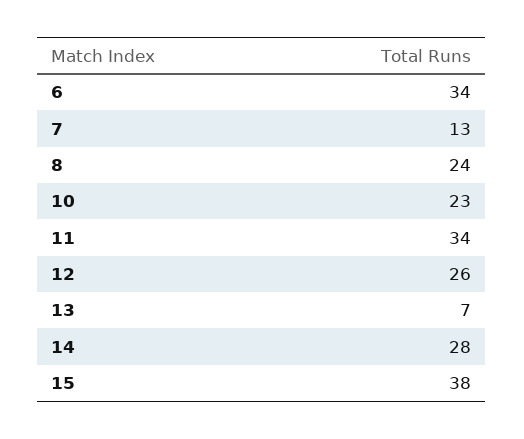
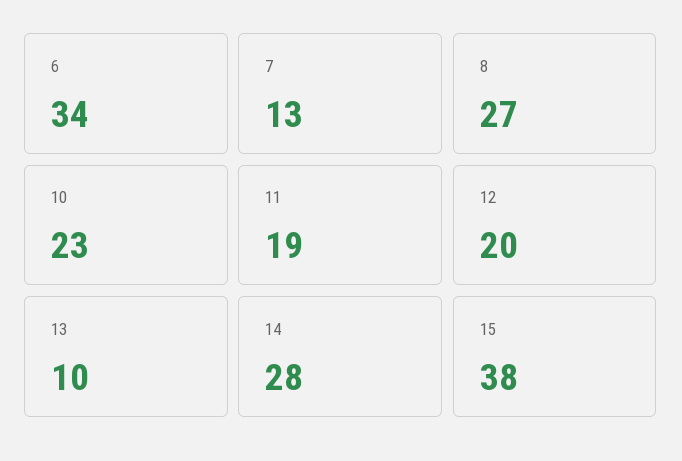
  {
    "6": 34,
    "7": 13,
-   "8": 24,
+   "8": 27,
    "10": 23,
-   "11": 34,
+   "11": 19,
-   "12": 26,
+   "12": 20,
-   "13": 7,
+   "13": 10,
    "14": 28,
    "15": 38
  }

